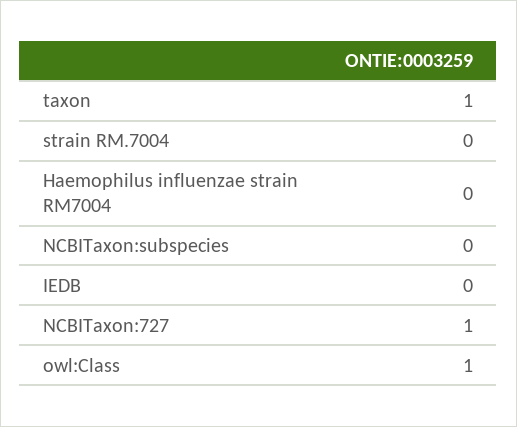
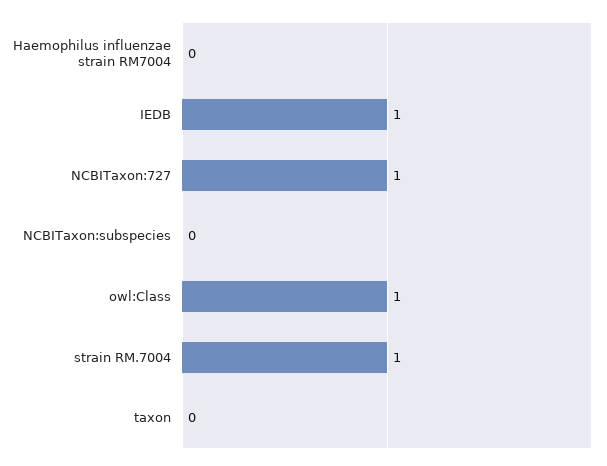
  {
-   "taxon": 1,
+   "taxon": 0,
-   "strain RM.7004": 0,
+   "strain RM.7004": 1,
    "Haemophilus influenzae strain RM7004": 0,
    "NCBITaxon:subspecies": 0,
-   "IEDB": 0,
+   "IEDB": 1,
    "NCBITaxon:727": 1,
    "owl:Class": 1
  }

